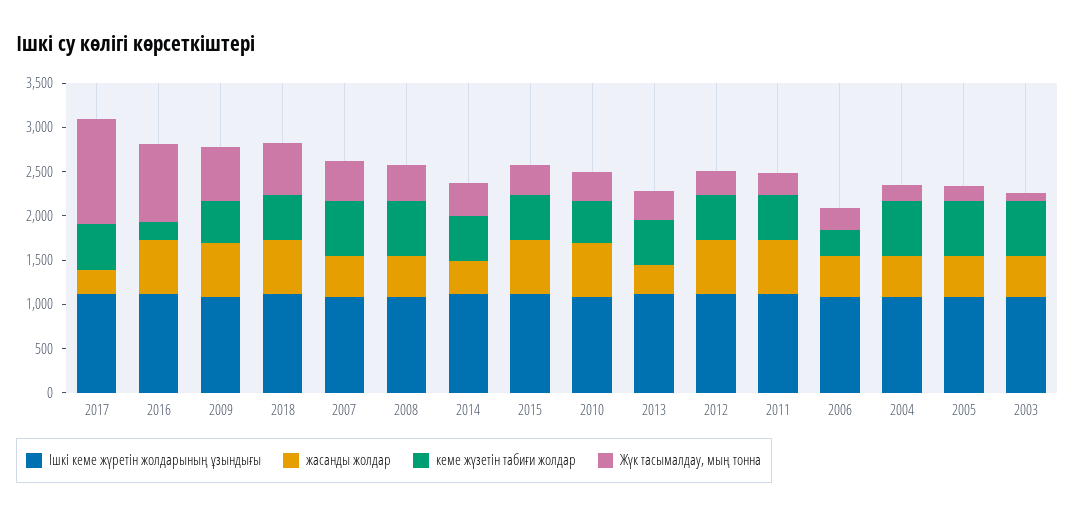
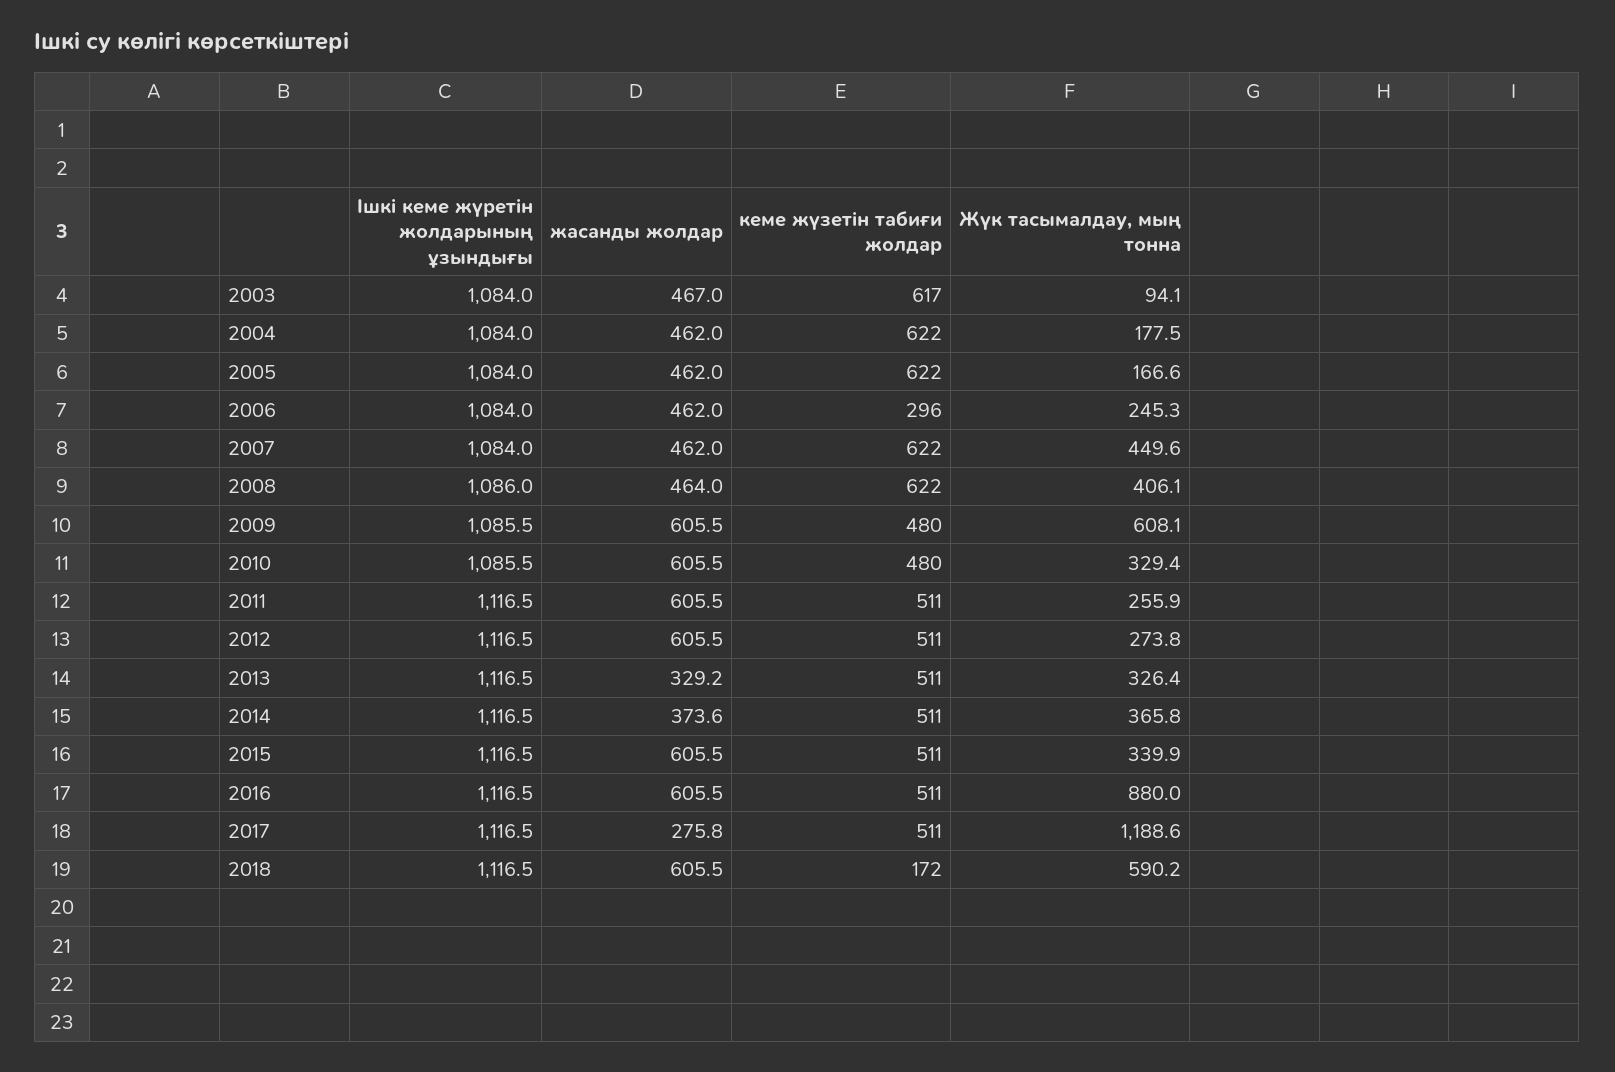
  {
    "Ішкі кеме жүретін жолдарының ұзындығы": {
      "2017": 1116.5,
      "2016": 1116.5,
      "2009": 1085.5,
      "2018": 1116.5,
      "2007": 1084,
      "2008": 1086,
      "2014": 1116.5,
      "2015": 1116.5,
      "2010": 1085.5,
      "2013": 1116.5,
      "2012": 1116.5,
      "2011": 1116.5,
      "2006": 1084,
      "2004": 1084,
      "2005": 1084,
      "2003": 1084
    },
    "жасанды жолдар": {
      "2017": 275.8,
      "2016": 605.5,
      "2009": 605.5,
      "2018": 605.5,
      "2007": 462,
      "2008": 464,
      "2014": 373.6,
      "2015": 605.5,
      "2010": 605.5,
      "2013": 329.2,
      "2012": 605.5,
      "2011": 605.5,
      "2006": 462,
      "2004": 462,
      "2005": 462,
      "2003": 467
    },
    "кеме жүзетін табиғи жолдар": {
      "2017": 511,
-     "2016": 200,
+     "2016": 511,
      "2009": 480,
-     "2018": 500,
+     "2018": 172,
      "2007": 622,
      "2008": 622,
      "2014": 511,
      "2015": 511,
      "2010": 480,
      "2013": 511,
      "2012": 511,
      "2011": 511,
      "2006": 296,
      "2004": 622,
      "2005": 622,
      "2003": 617
    },
    "Жүк тасымалдау, мың тонна": {
      "2017": 1188.6,
      "2016": 880,
      "2009": 608.1,
      "2018": 590.2,
      "2007": 449.6,
      "2008": 406.1,
      "2014": 365.8,
      "2015": 339.9,
      "2010": 329.4,
      "2013": 326.4,
      "2012": 273.8,
      "2011": 255.9,
      "2006": 245.3,
      "2004": 177.5,
      "2005": 166.6,
      "2003": 94.1
    }
  }

